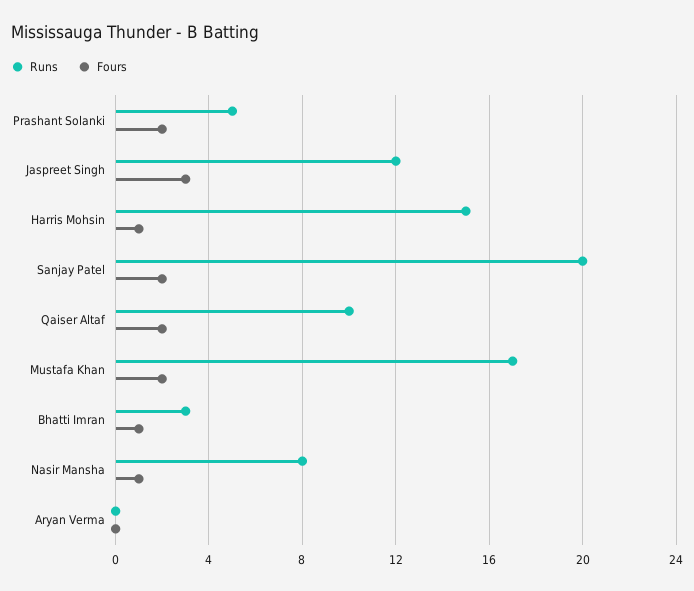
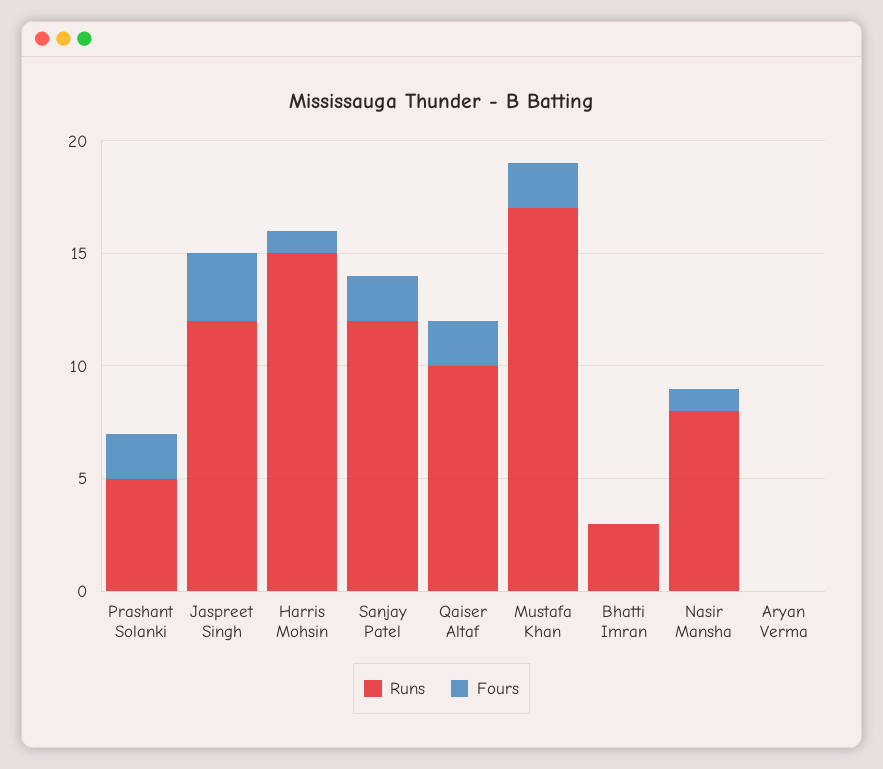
  {
    "Runs": {
      "Prashant Solanki": 5,
      "Jaspreet Singh": 12,
      "Harris Mohsin": 15,
-     "Sanjay Patel": 20,
+     "Sanjay Patel": 12,
      "Qaiser Altaf": 10,
      "Mustafa Khan": 17,
      "Bhatti Imran": 3,
      "Nasir Mansha": 8,
      "Aryan Verma": 0
    },
    "Fours": {
      "Prashant Solanki": 2,
      "Jaspreet Singh": 3,
      "Harris Mohsin": 1,
      "Sanjay Patel": 2,
      "Qaiser Altaf": 2,
      "Mustafa Khan": 2,
-     "Bhatti Imran": 1,
+     "Bhatti Imran": 0,
      "Nasir Mansha": 1,
      "Aryan Verma": 0
    }
  }

